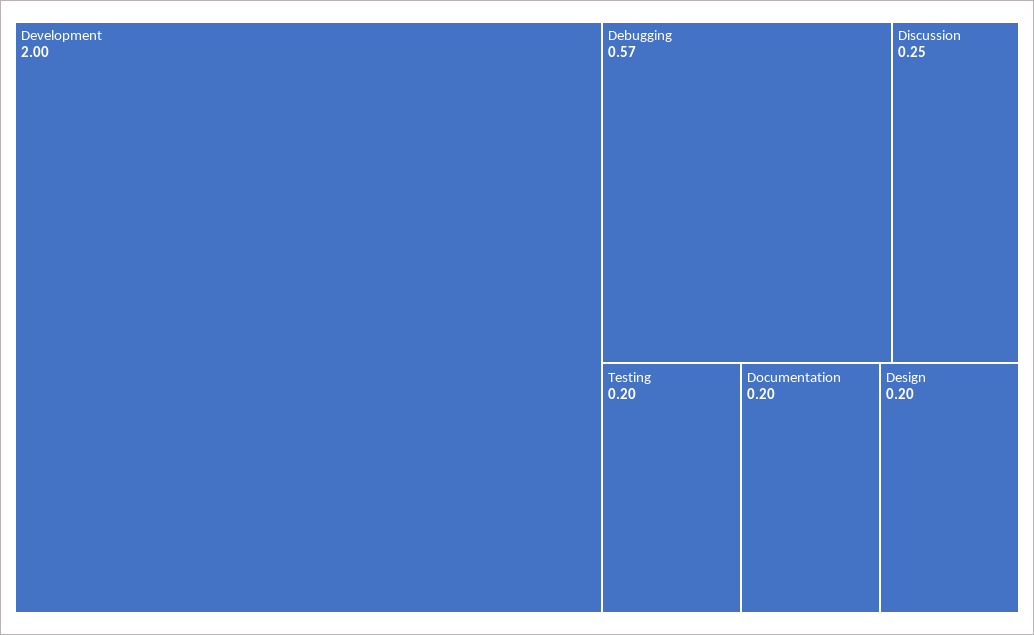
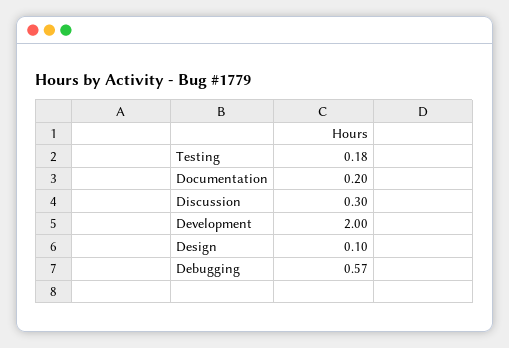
  {
    "Development": 2,
    "Debugging": 0.57,
-   "Discussion": 0.25,
+   "Discussion": 0.3,
-   "Testing": 0.2,
+   "Testing": 0.18,
    "Documentation": 0.2,
-   "Design": 0.2
+   "Design": 0.1
  }

